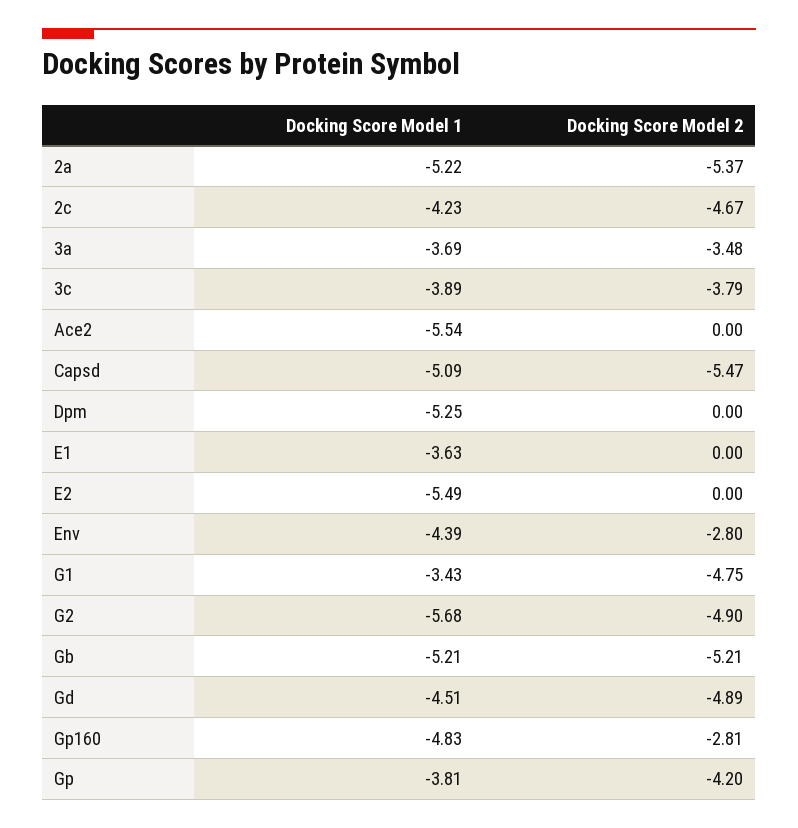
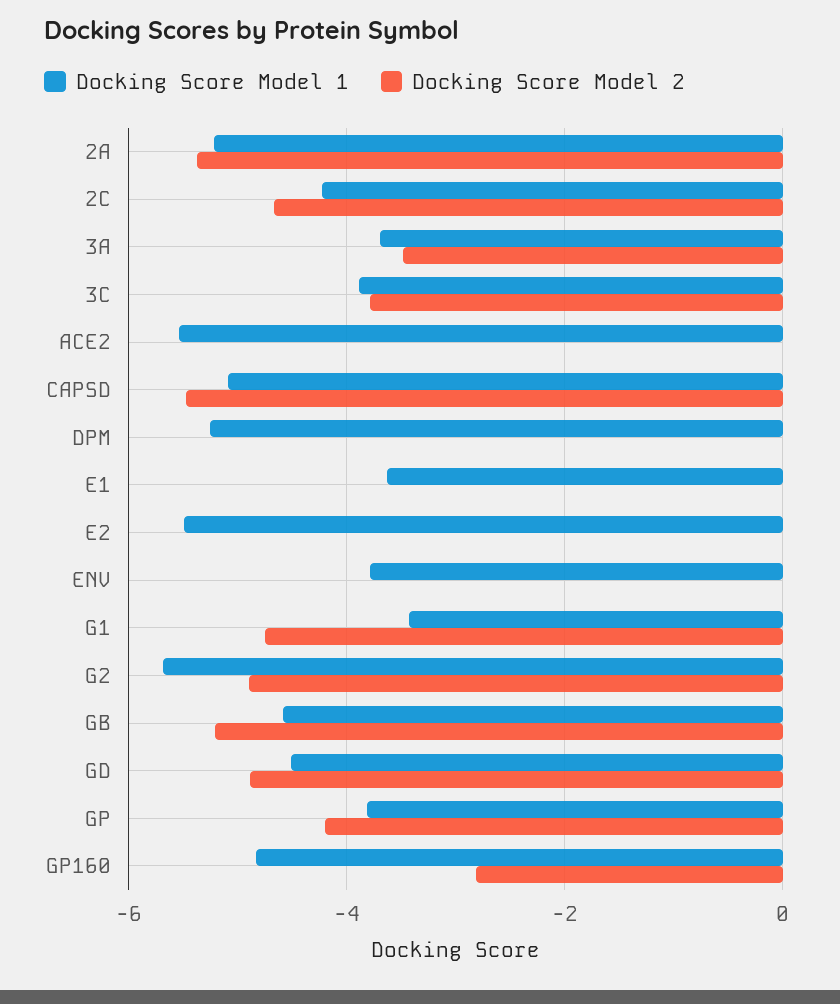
  {
    "Docking Score Model 1": {
      "2a": -5.22,
      "2c": -4.23,
      "3a": -3.69,
      "3c": -3.89,
      "Ace2": -5.54,
      "Capsd": -5.09,
      "Dpm": -5.25,
      "E1": -3.63,
      "E2": -5.49,
-     "Env": -4.39,
+     "Env": -3.8,
      "G1": -3.43,
      "G2": -5.68,
-     "Gb": -5.21,
+     "Gb": -4.6,
      "Gd": -4.51,
      "Gp160": -4.83,
      "Gp": -3.81
    },
    "Docking Score Model 2": {
      "2a": -5.37,
      "2c": -4.67,
      "3a": -3.48,
      "3c": -3.79,
      "Ace2": 0,
      "Capsd": -5.47,
      "Dpm": 0,
      "E1": 0,
      "E2": 0,
-     "Env": -2.8,
+     "Env": 0,
      "G1": -4.75,
      "G2": -4.9,
      "Gb": -5.21,
      "Gd": -4.89,
      "Gp160": -2.81,
      "Gp": -4.2
    }
  }

